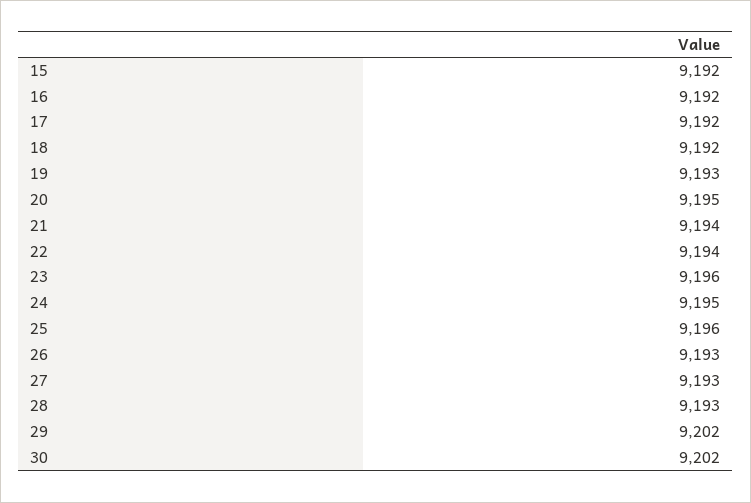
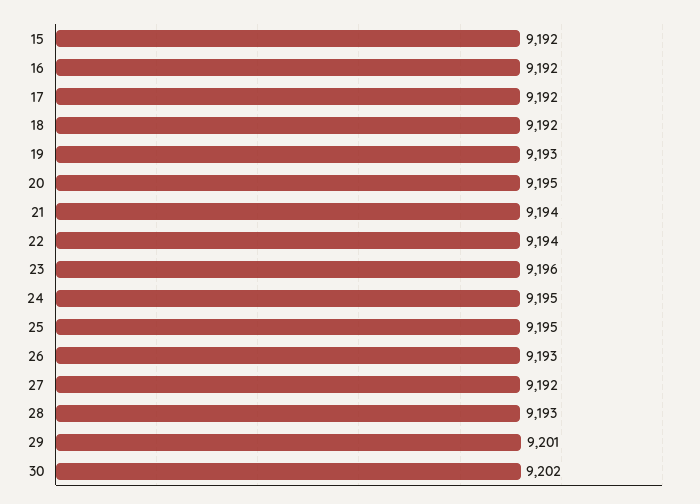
  {
    "15": 9192,
    "16": 9192,
    "17": 9192,
    "18": 9192,
    "19": 9193,
    "20": 9195,
    "21": 9194,
    "22": 9194,
    "23": 9196,
    "24": 9195,
-   "25": 9196,
+   "25": 9195,
    "26": 9193,
-   "27": 9193,
+   "27": 9192,
    "28": 9193,
-   "29": 9202,
+   "29": 9201,
    "30": 9202
  }

